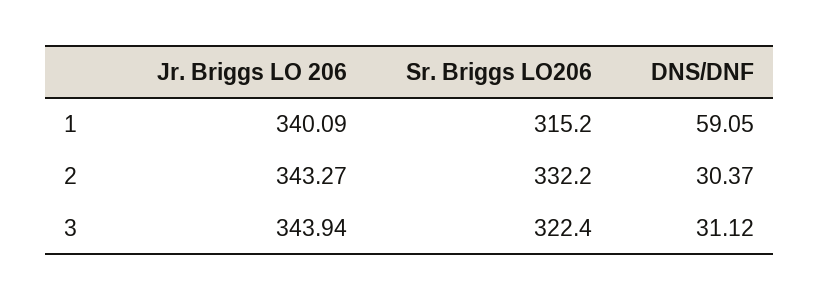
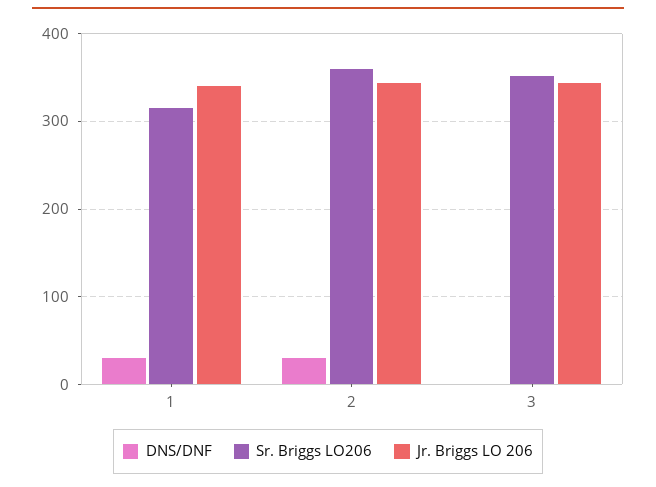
  {
    "Jr. Briggs LO 206": {
      "1": 340.09,
      "2": 343.27,
      "3": 343.94
    },
    "Sr. Briggs LO206": {
      "1": 315.2,
-     "2": 332.2,
+     "2": 360,
-     "3": 322.4
+     "3": 350
    },
    "DNS/DNF": {
-     "1": 59.05,
+     "1": 30,
      "2": 30.37,
-     "3": 31.12
+     "3": 0
    }
  }

